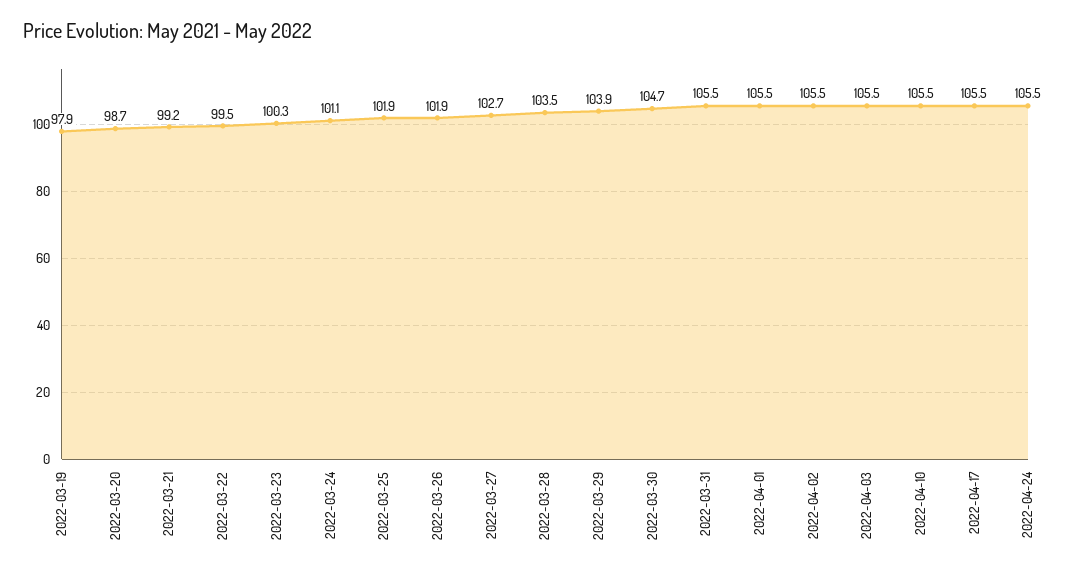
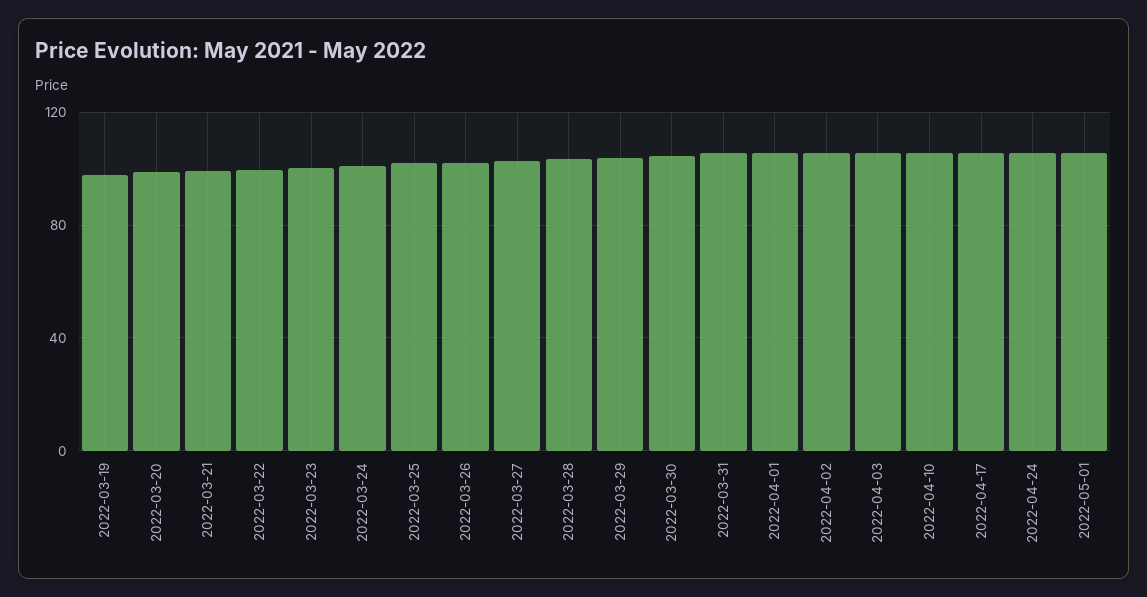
  {
    "2022-03-19": 97.9,
    "2022-03-20": 98.7,
    "2022-03-21": 99.2,
    "2022-03-22": 99.5,
    "2022-03-23": 100.3,
    "2022-03-24": 101.1,
    "2022-03-25": 101.9,
    "2022-03-26": 101.9,
    "2022-03-27": 102.7,
    "2022-03-28": 103.5,
    "2022-03-29": 103.9,
    "2022-03-30": 104.7,
    "2022-03-31": 105.5,
    "2022-04-01": 105.5,
    "2022-04-02": 105.5,
    "2022-04-03": 105.5,
    "2022-04-10": 105.5,
    "2022-04-17": 105.5,
-   "2022-04-24": 105.5
+   "2022-04-24": 105.5,
+   "2022-05-01": 105
  }

